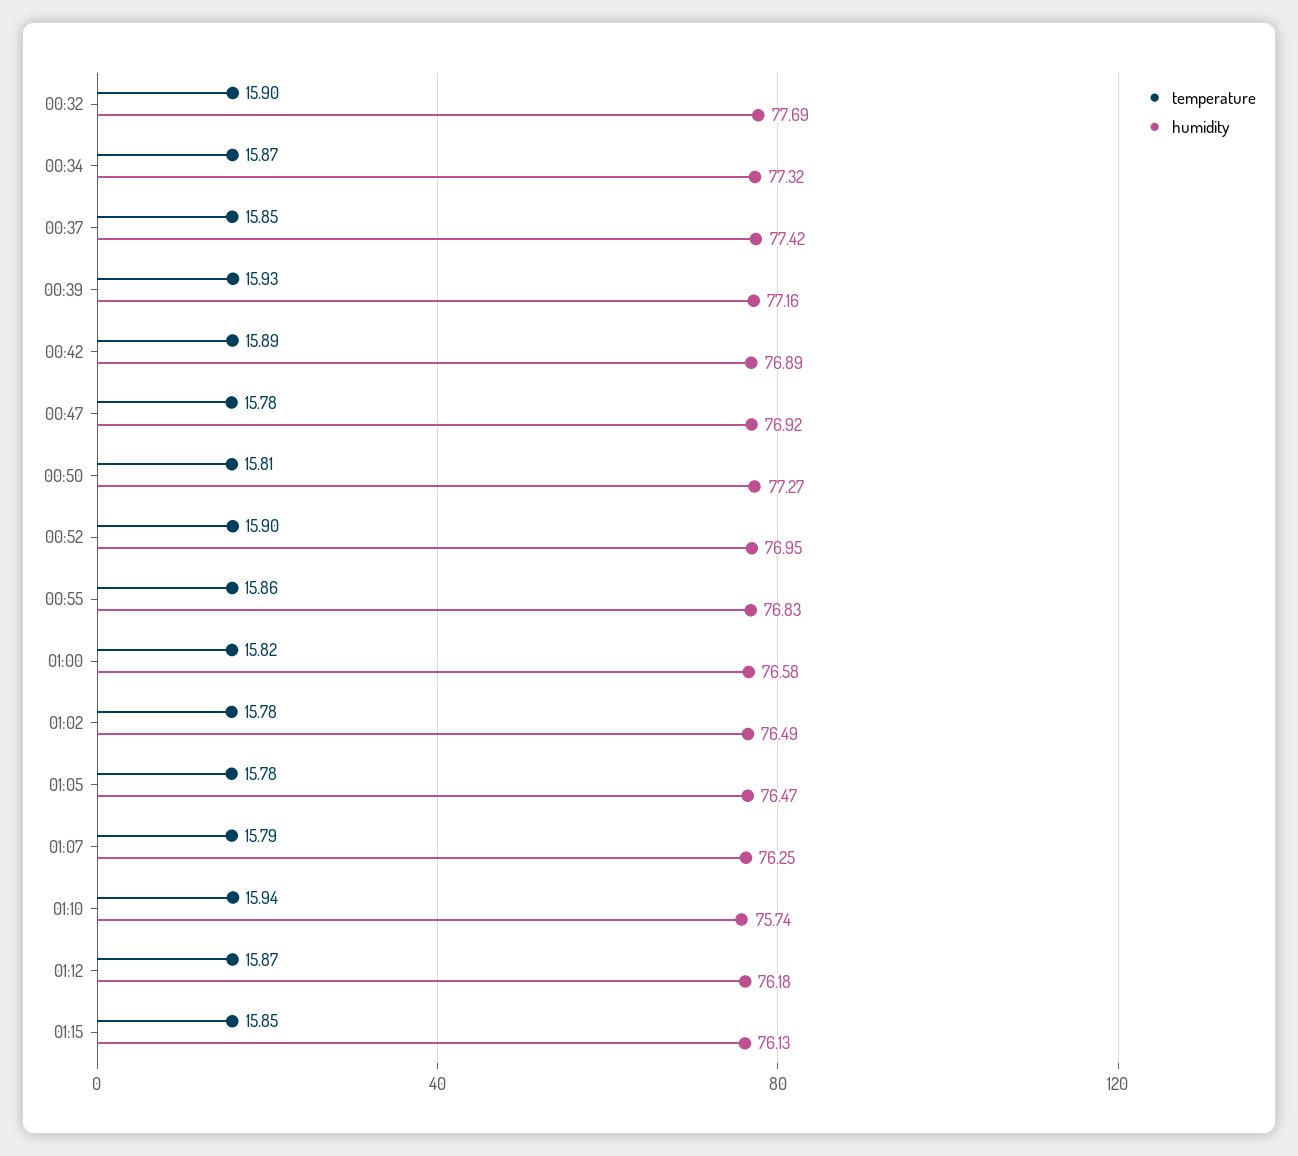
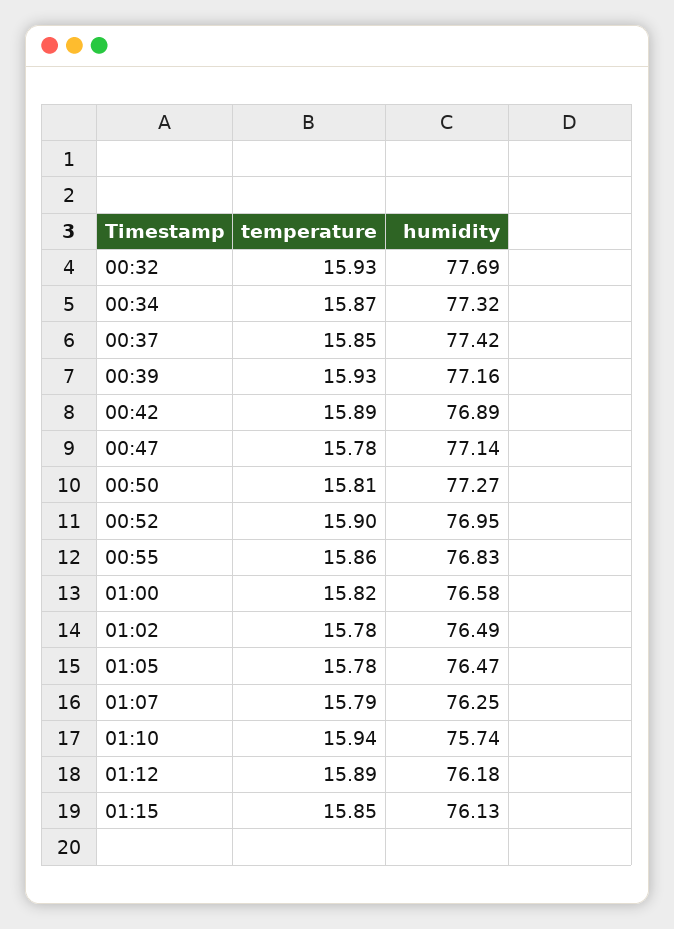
  {
    "temperature": {
-     "00:32": 15.9,
+     "00:32": 15.93,
      "00:34": 15.87,
      "00:37": 15.85,
      "00:39": 15.93,
      "00:42": 15.89,
      "00:47": 15.78,
      "00:50": 15.81,
      "00:52": 15.9,
      "00:55": 15.86,
      "01:00": 15.82,
      "01:02": 15.78,
      "01:05": 15.78,
      "01:07": 15.79,
      "01:10": 15.94,
-     "01:12": 15.87,
+     "01:12": 15.89,
      "01:15": 15.85
    },
    "humidity": {
      "00:32": 77.69,
      "00:34": 77.32,
      "00:37": 77.42,
      "00:39": 77.16,
      "00:42": 76.89,
-     "00:47": 76.92,
+     "00:47": 77.14,
      "00:50": 77.27,
      "00:52": 76.95,
      "00:55": 76.83,
      "01:00": 76.58,
      "01:02": 76.49,
      "01:05": 76.47,
      "01:07": 76.25,
      "01:10": 75.74,
      "01:12": 76.18,
      "01:15": 76.13
    }
  }

